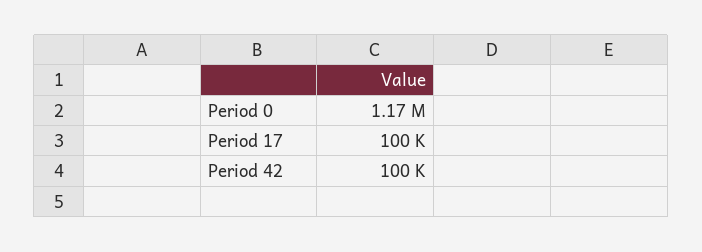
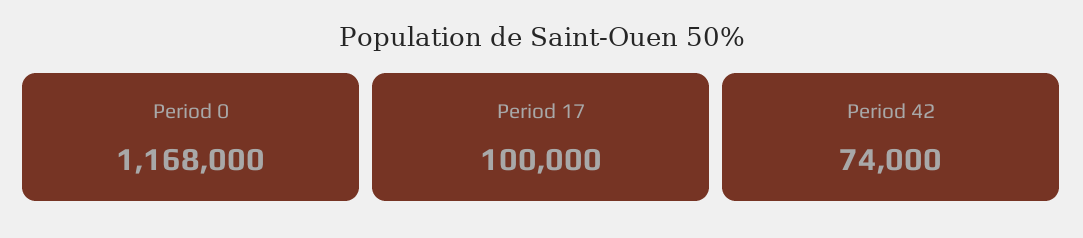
  {
    "Period 0": 1168000,
    "Period 17": 100000,
-   "Period 42": 100000
+   "Period 42": 74000
  }

